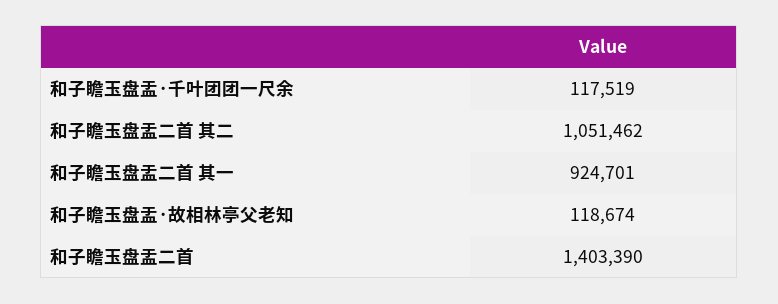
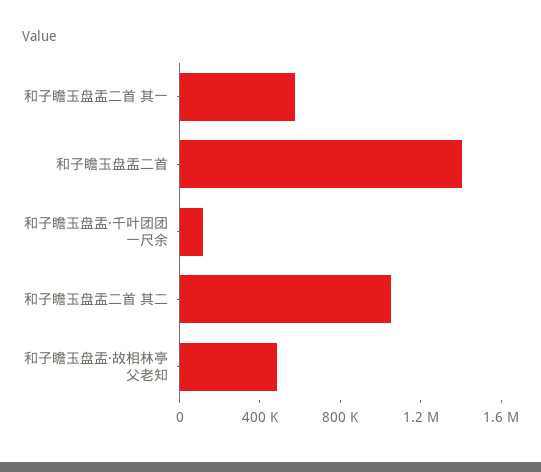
  {
    "和子瞻玉盘盂·千叶团团一尺余": 117519,
    "和子瞻玉盘盂二首 其二": 1051462,
-   "和子瞻玉盘盂二首 其一": 924701,
+   "和子瞻玉盘盂二首 其一": 600000,
-   "和子瞻玉盘盂·故相林亭父老知": 118674,
+   "和子瞻玉盘盂·故相林亭父老知": 500000,
    "和子瞻玉盘盂二首": 1403390
  }

